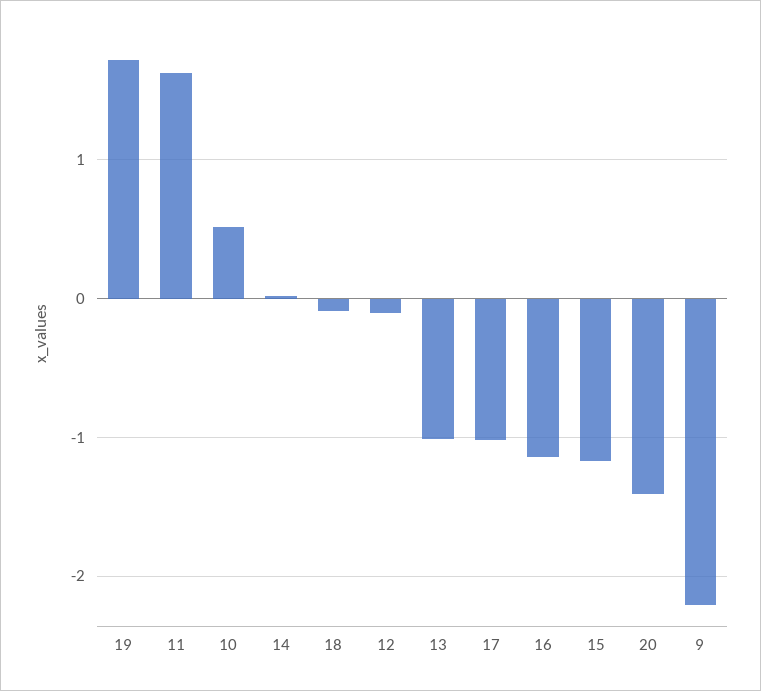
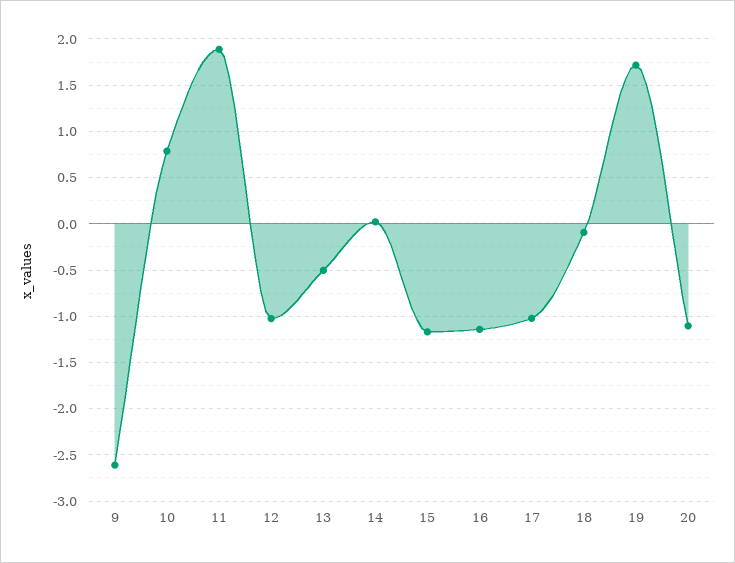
  {
    "19": 1.7,
-   "11": 1.6,
+   "11": 1.9,
-   "10": 0.5,
+   "10": 0.8,
    "14": 0,
    "18": -0.1,
-   "12": -0.1,
+   "12": -1,
-   "13": -1,
+   "13": -0.5,
    "17": -1,
    "16": -1.1,
    "15": -1.2,
-   "20": -1.4,
+   "20": -1.1,
-   "9": -2.2
+   "9": -2.6
  }

